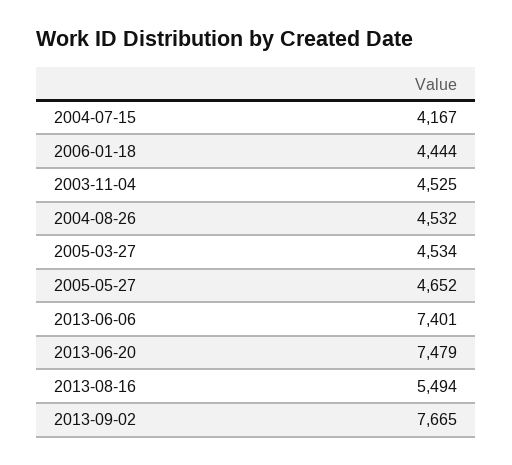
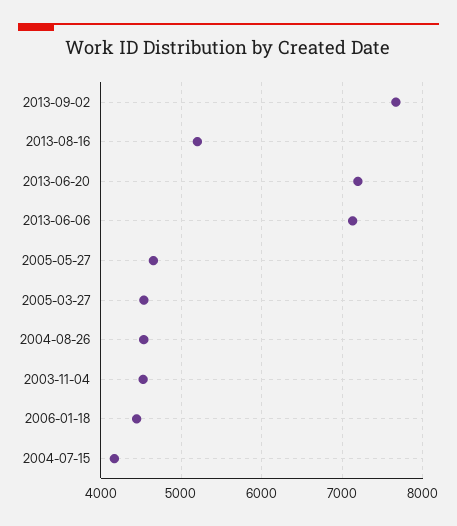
  {
    "2004-07-15": 4167,
    "2006-01-18": 4444,
    "2003-11-04": 4525,
    "2004-08-26": 4532,
    "2005-03-27": 4534,
    "2005-05-27": 4652,
-   "2013-06-06": 7401,
+   "2013-06-06": 7100,
-   "2013-06-20": 7479,
+   "2013-06-20": 7200,
-   "2013-08-16": 5494,
+   "2013-08-16": 5200,
    "2013-09-02": 7665
  }

